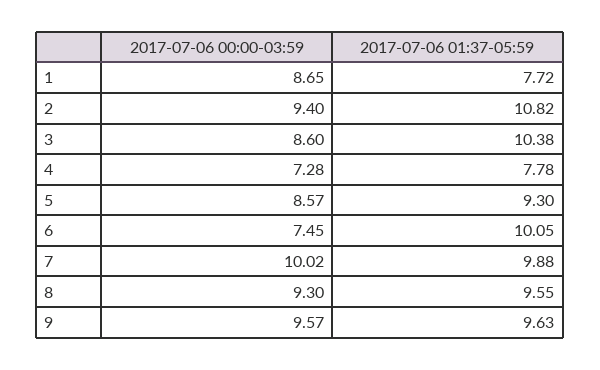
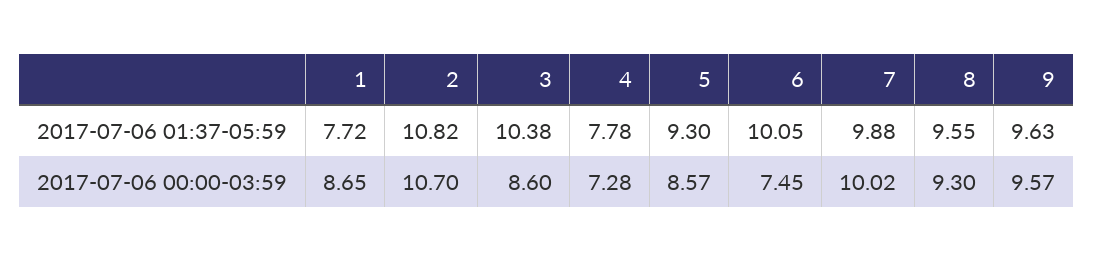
  {
    "2017-07-06 00:00-03:59": {
      "1": 8.65,
-     "2": 9.4,
+     "2": 10.7,
      "3": 8.6,
      "4": 7.28,
      "5": 8.57,
      "6": 7.45,
      "7": 10.02,
      "8": 9.3,
      "9": 9.57
    },
    "2017-07-06 01:37-05:59": {
      "1": 7.72,
      "2": 10.82,
      "3": 10.38,
      "4": 7.78,
      "5": 9.3,
      "6": 10.05,
      "7": 9.88,
      "8": 9.55,
      "9": 9.63
    }
  }

